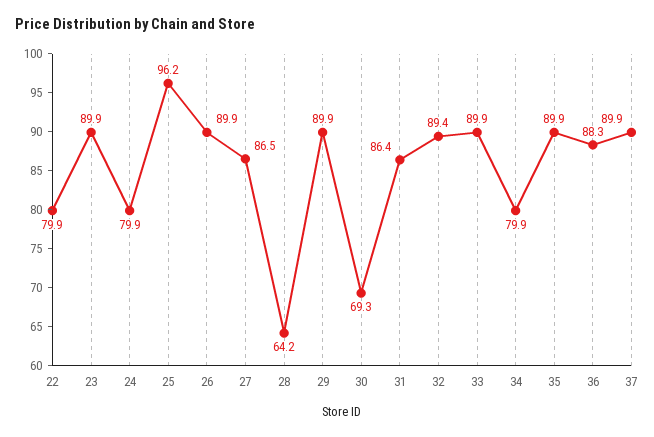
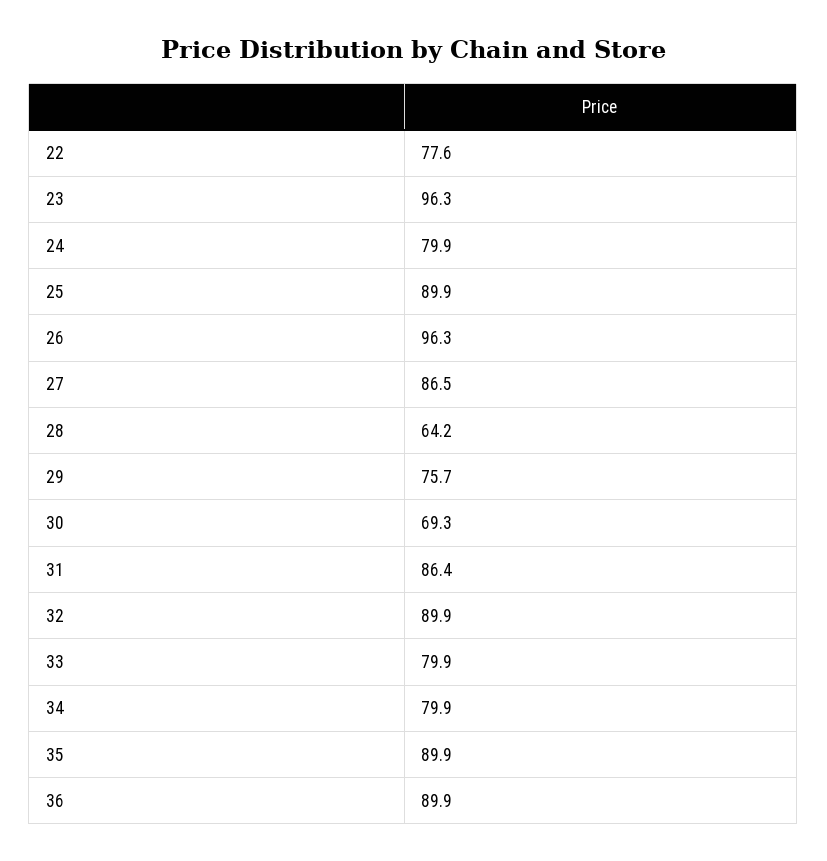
  {
-   "22": 79.9,
+   "22": 77.6,
-   "23": 89.9,
+   "23": 96.3,
    "24": 79.9,
-   "25": 96.2,
+   "25": 89.9,
-   "26": 89.9,
+   "26": 96.3,
    "27": 86.5,
    "28": 64.2,
-   "29": 89.9,
+   "29": 75.7,
    "30": 69.3,
    "31": 86.4,
-   "32": 89.4,
+   "32": 89.9,
-   "33": 89.9,
+   "33": 79.9,
    "34": 79.9,
    "35": 89.9,
-   "36": 88.3,
+   "36": 89.9
-   "37": 89.9
  }

